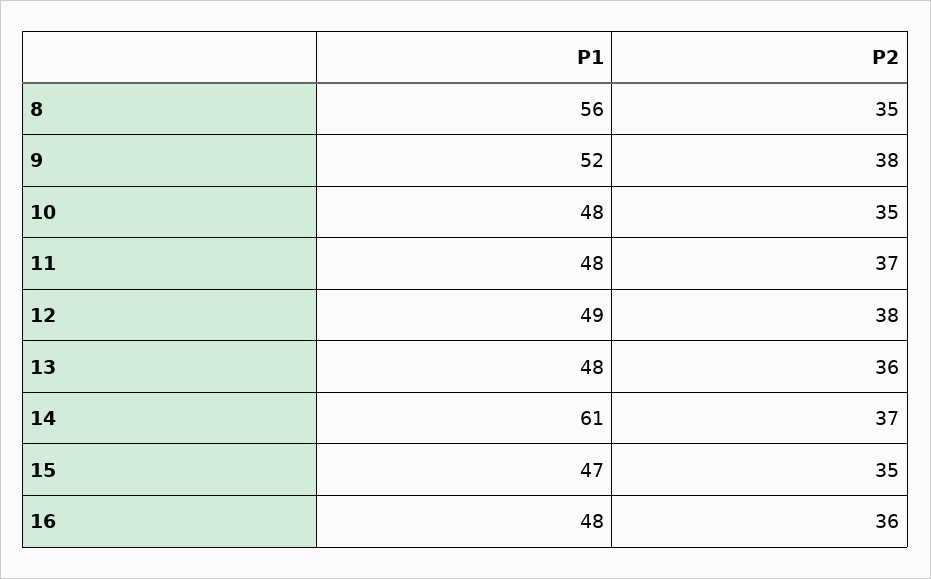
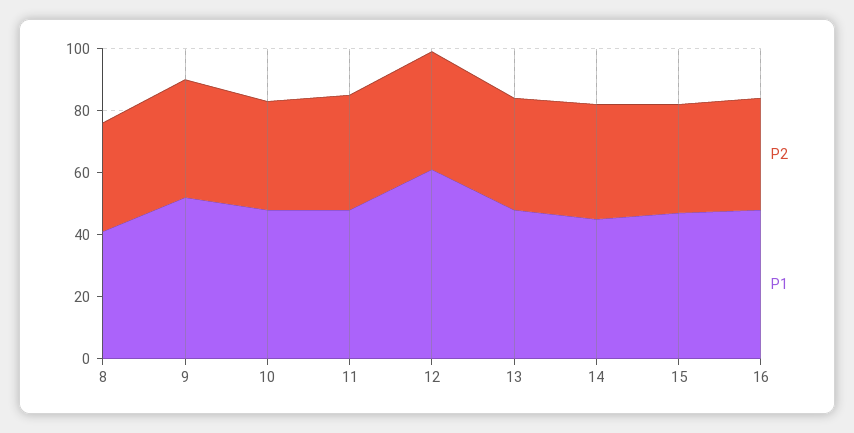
  {
    "P1": {
-     "8": 56,
+     "8": 40,
      "9": 52,
      "10": 48,
      "11": 48,
-     "12": 49,
+     "12": 60,
      "13": 48,
-     "14": 61,
+     "14": 45,
      "15": 47,
      "16": 48
    },
    "P2": {
      "8": 35,
      "9": 38,
      "10": 35,
      "11": 37,
      "12": 38,
      "13": 36,
      "14": 37,
      "15": 35,
      "16": 36
    }
  }

